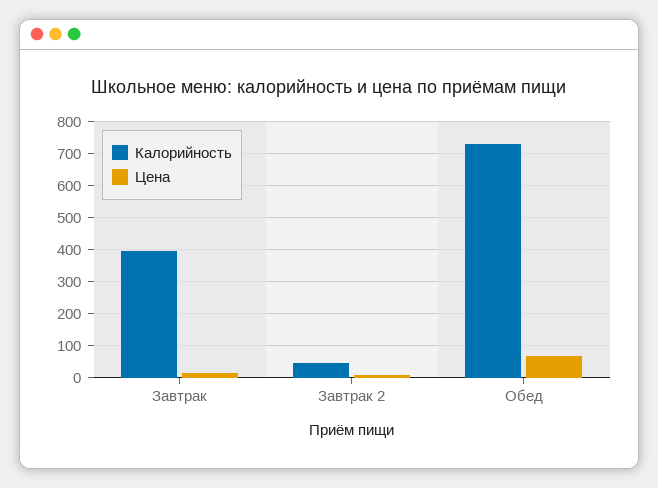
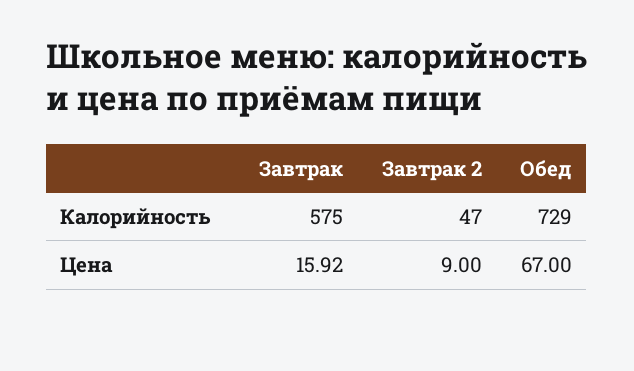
  {
    "Калорийность": {
-     "Завтрак": 400,
+     "Завтрак": 575,
      "Завтрак 2": 47,
      "Обед": 729
    },
    "Цена": {
      "Завтрак": 15.92,
      "Завтрак 2": 9,
      "Обед": 67
    }
  }

